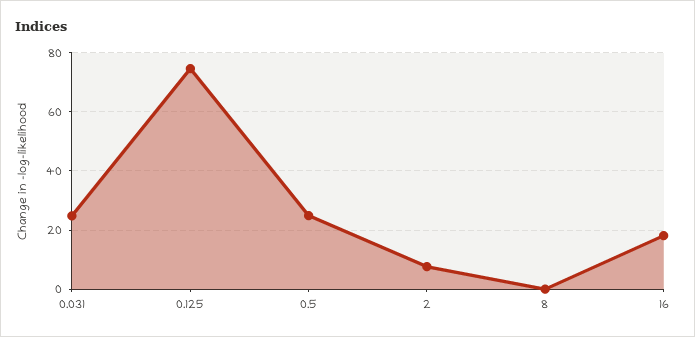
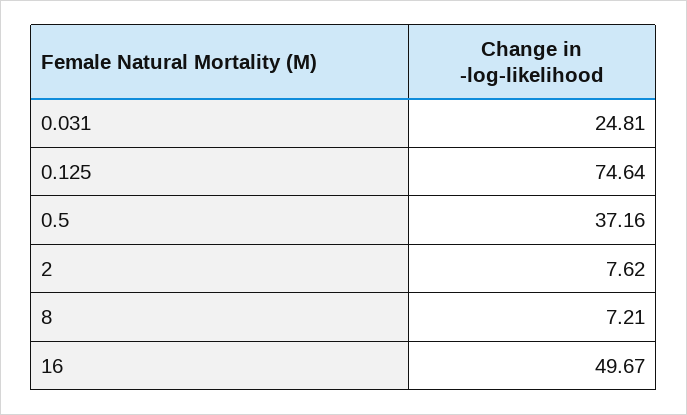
  {
    "0.031": 24.81,
    "0.125": 74.64,
-   "0.5": 25,
+   "0.5": 37.16,
    "2": 7.62,
-   "8": 0,
+   "8": 7.21,
-   "16": 17.5
+   "16": 49.67
  }

